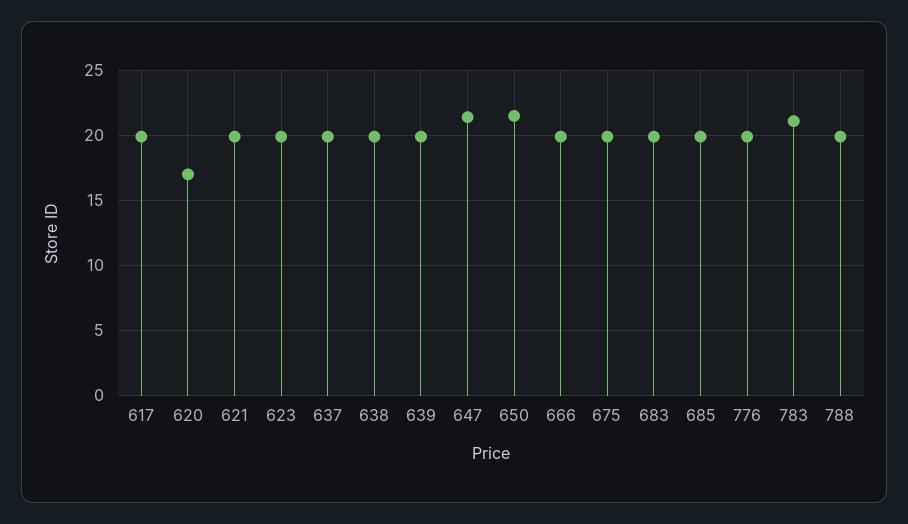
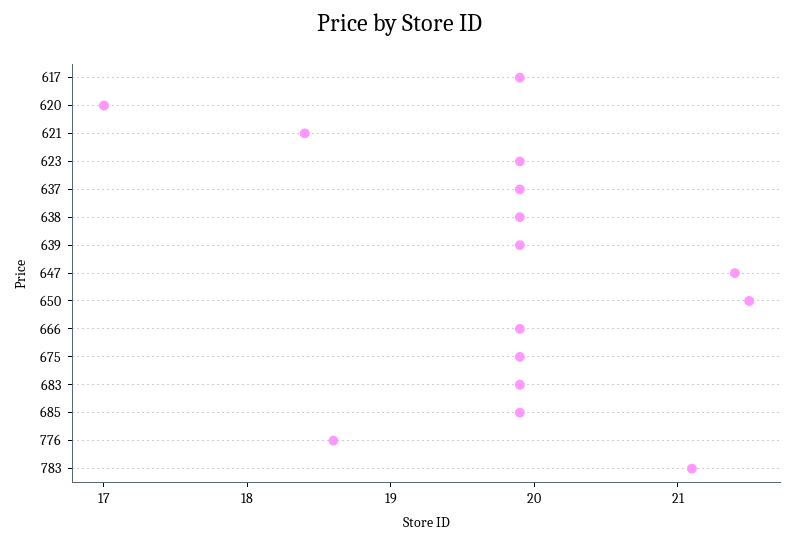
  {
    "617": 19.9,
    "620": 17,
-   "621": 20,
+   "621": 18.4,
    "623": 19.9,
    "637": 19.9,
    "638": 19.9,
    "639": 19.9,
    "647": 21.4,
    "650": 21.5,
    "666": 19.9,
    "675": 19.9,
    "683": 19.9,
    "685": 19.9,
-   "776": 20,
+   "776": 18.6,
-   "783": 21.1,
+   "783": 21.1
-   "788": 20
  }

